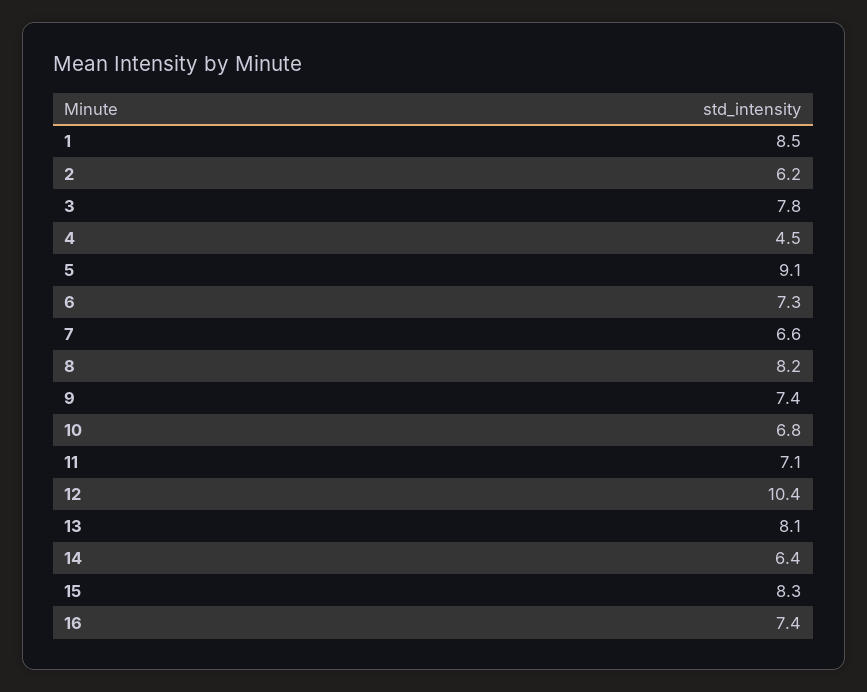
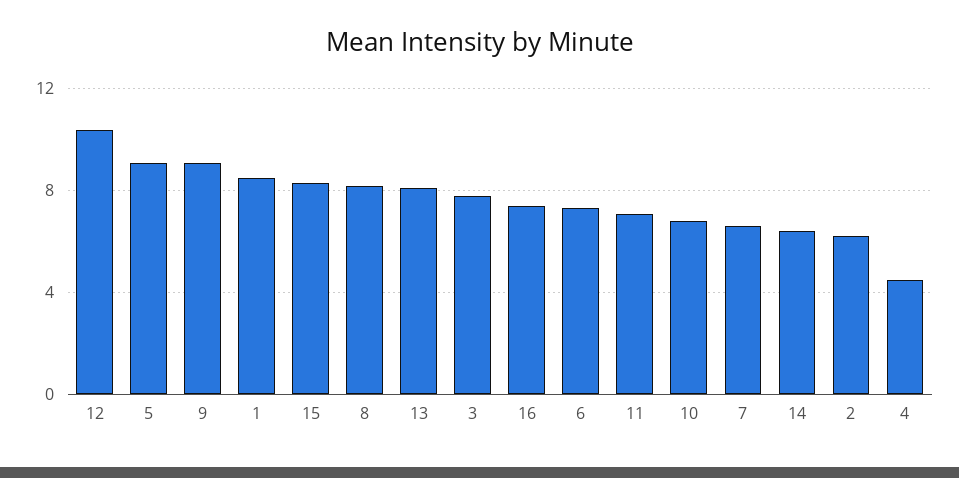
  {
    "1": 8.5,
    "2": 6.2,
    "3": 7.8,
    "4": 4.5,
    "5": 9.1,
    "6": 7.3,
    "7": 6.6,
    "8": 8.2,
-   "9": 7.4,
+   "9": 9,
    "10": 6.8,
    "11": 7.1,
    "12": 10.4,
    "13": 8.1,
    "14": 6.4,
    "15": 8.3,
    "16": 7.4
  }

